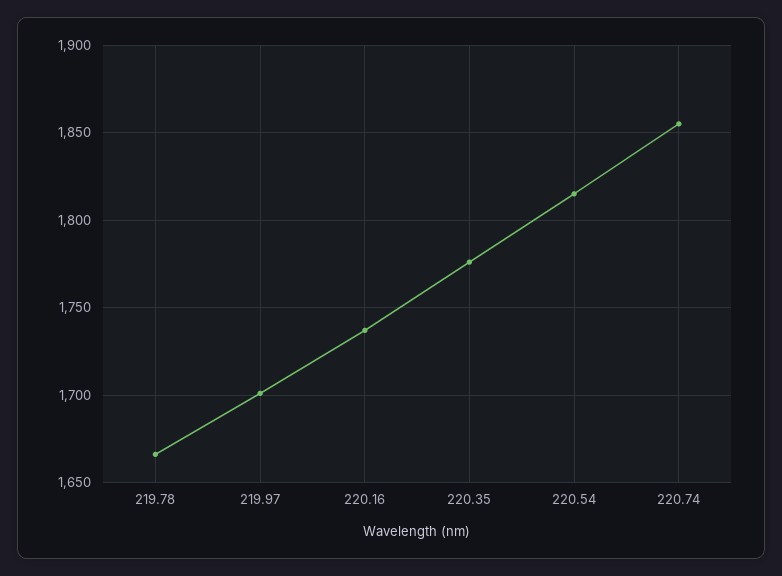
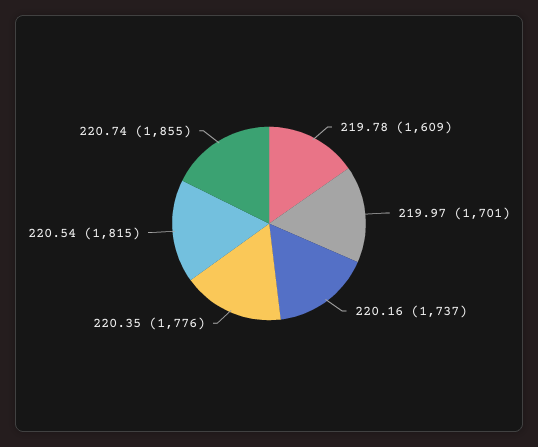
  {
-   "219.78": 1665,
+   "219.78": 1609,
    "219.97": 1701,
    "220.16": 1737,
    "220.35": 1776,
    "220.54": 1815,
    "220.74": 1855
  }

